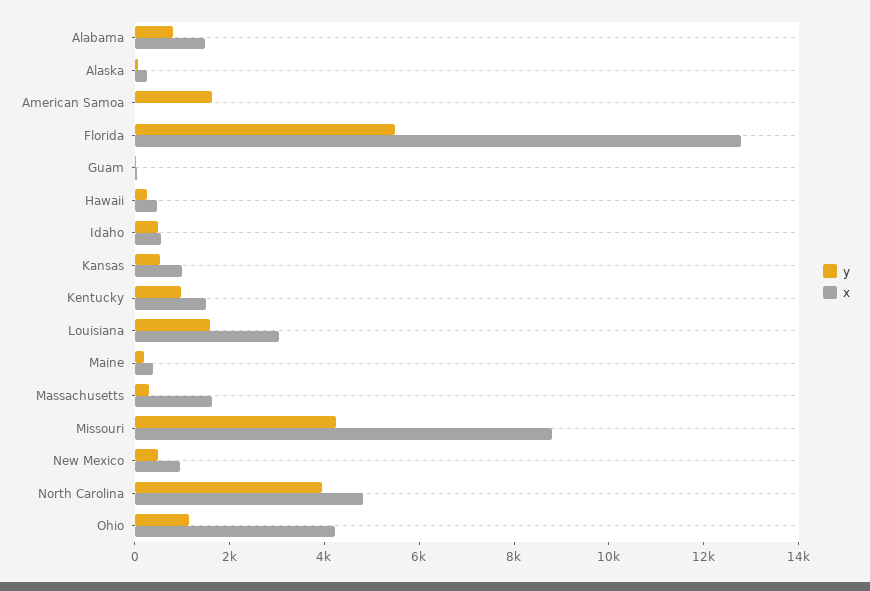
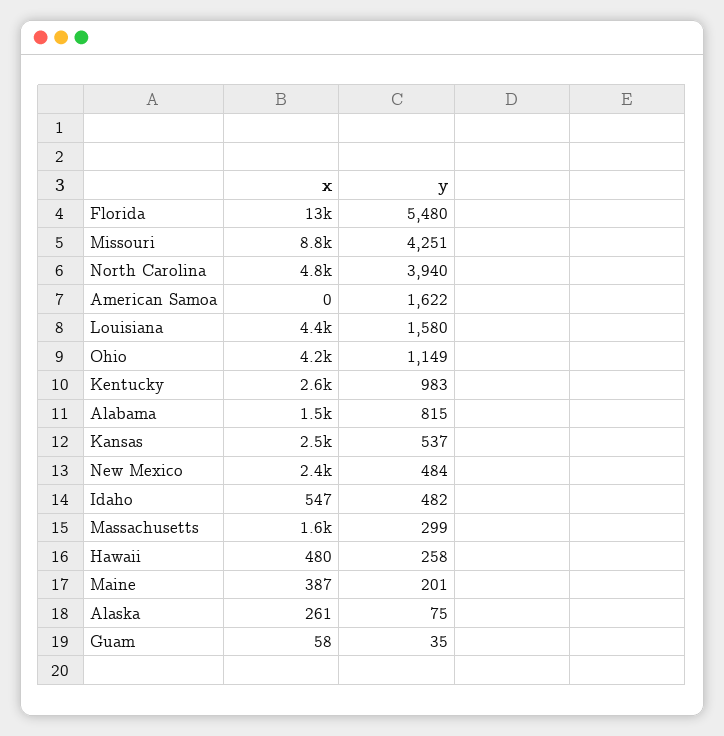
  {
    "y": {
      "Alabama": 815,
      "Alaska": 75,
      "American Samoa": 1622,
      "Florida": 5480,
      "Guam": 35,
      "Hawaii": 258,
      "Idaho": 482,
      "Kansas": 537,
      "Kentucky": 983,
      "Louisiana": 1580,
      "Maine": 201,
      "Massachusetts": 299,
      "Missouri": 4251,
      "New Mexico": 484,
      "North Carolina": 3940,
      "Ohio": 1149
    },
    "x": {
      "Alabama": 1500,
      "Alaska": 261,
      "American Samoa": 0,
      "Florida": 13000,
      "Guam": 58,
      "Hawaii": 480,
      "Idaho": 547,
-     "Kansas": 1000,
+     "Kansas": 2500,
-     "Kentucky": 1500,
+     "Kentucky": 2600,
-     "Louisiana": 3000,
+     "Louisiana": 4400,
      "Maine": 387,
      "Massachusetts": 1600,
      "Missouri": 8800,
-     "New Mexico": 1000,
+     "New Mexico": 2400,
      "North Carolina": 4800,
      "Ohio": 4200
    }
  }

